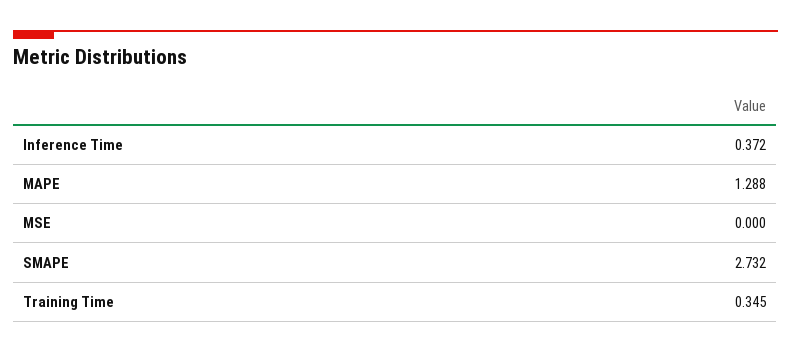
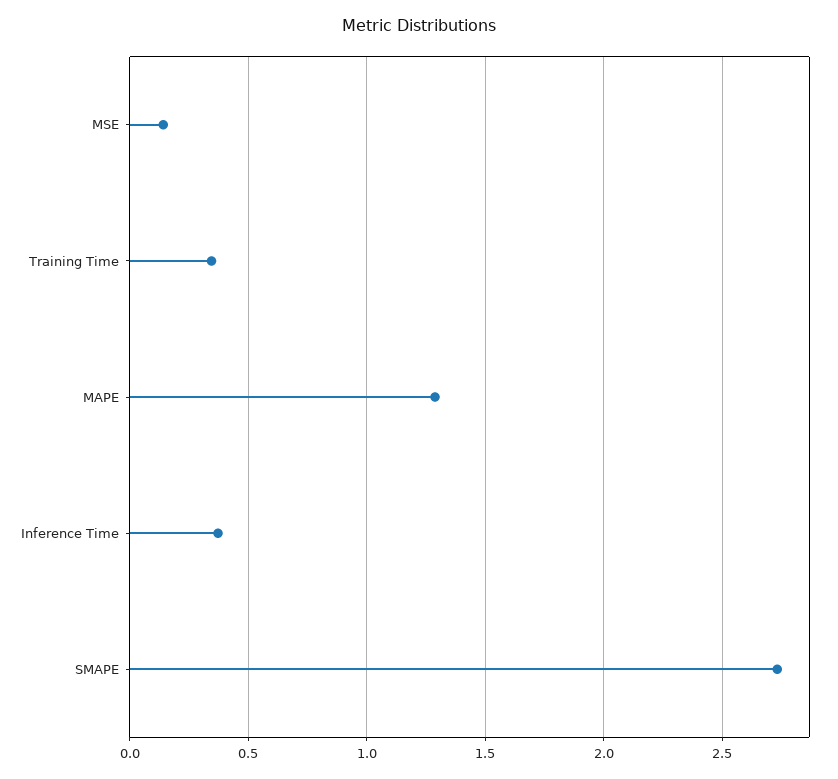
  {
    "Inference Time": 0.372,
    "MAPE": 1.288,
-   "MSE": 0,
+   "MSE": 0.15,
    "SMAPE": 2.732,
    "Training Time": 0.345
  }

